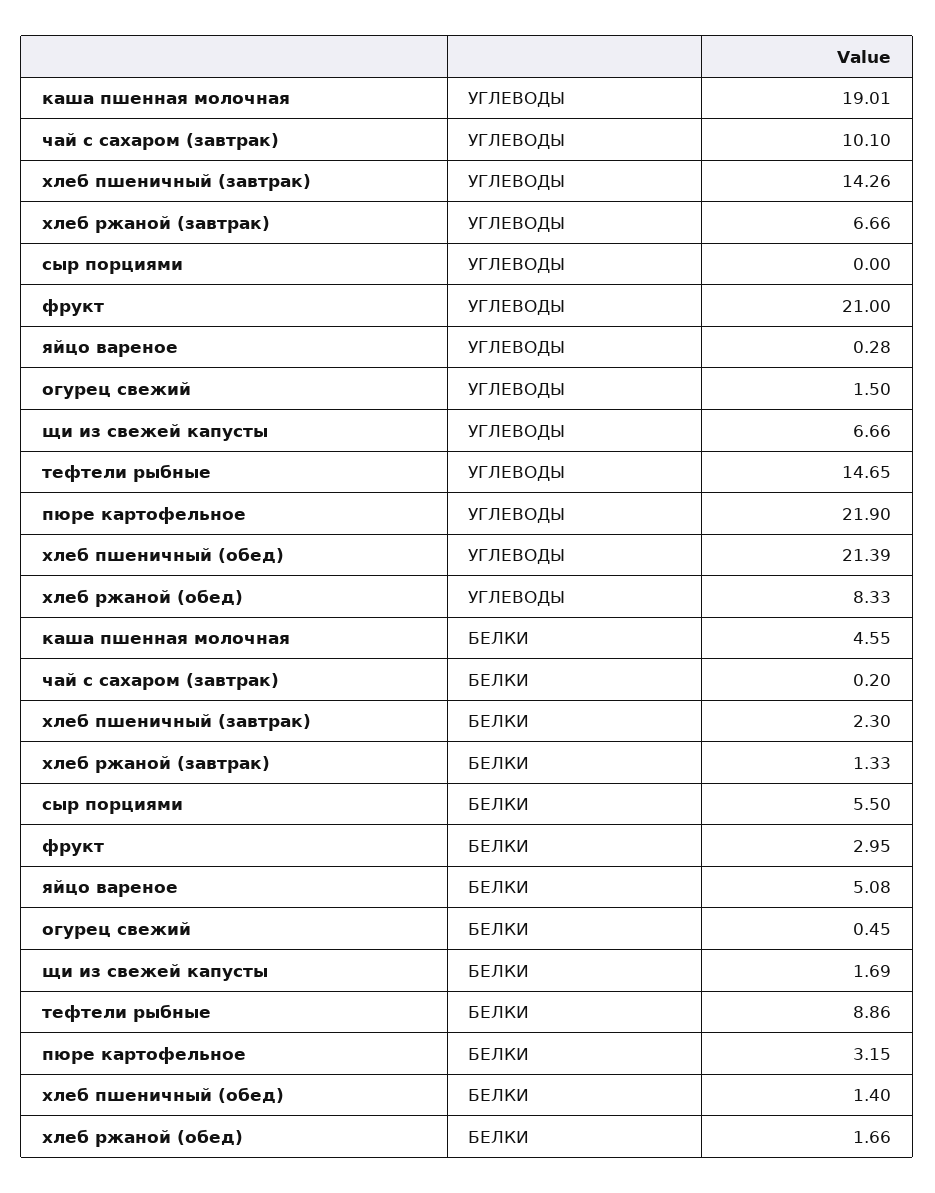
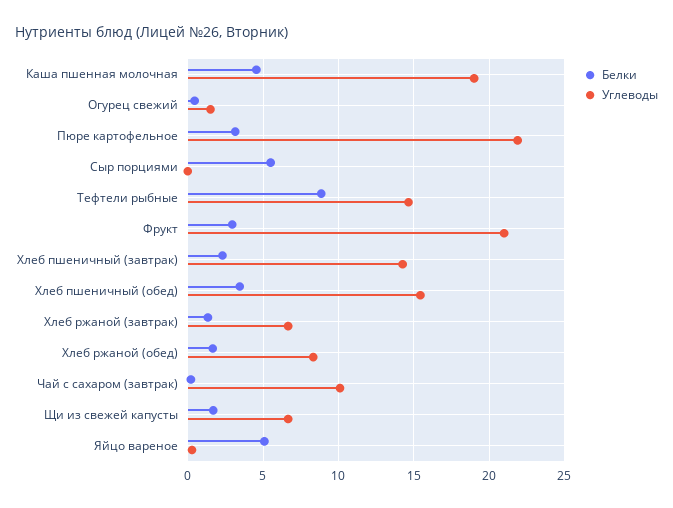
  {
    "УГЛЕВОДЫ": {
      "каша пшенная молочная": 19.01,
      "чай с сахаром (завтрак)": 10.1,
      "хлеб пшеничный (завтрак)": 14.26,
      "хлеб ржаной (завтрак)": 6.66,
      "сыр порциями": 0,
      "фрукт": 21,
      "яйцо вареное": 0.28,
      "огурец свежий": 1.5,
      "щи из свежей капусты": 6.66,
      "тефтели рыбные": 14.65,
      "пюре картофельное": 21.9,
-     "хлеб пшеничный (обед)": 21.39,
+     "хлеб пшеничный (обед)": 15.5,
      "хлеб ржаной (обед)": 8.33
    },
    "БЕЛКИ": {
      "каша пшенная молочная": 4.55,
      "чай с сахаром (завтрак)": 0.2,
      "хлеб пшеничный (завтрак)": 2.3,
      "хлеб ржаной (завтрак)": 1.33,
      "сыр порциями": 5.5,
      "фрукт": 2.95,
      "яйцо вареное": 5.08,
      "огурец свежий": 0.45,
      "щи из свежей капусты": 1.69,
      "тефтели рыбные": 8.86,
      "пюре картофельное": 3.15,
-     "хлеб пшеничный (обед)": 1.4,
+     "хлеб пшеничный (обед)": 3.5,
      "хлеб ржаной (обед)": 1.66
    }
  }

